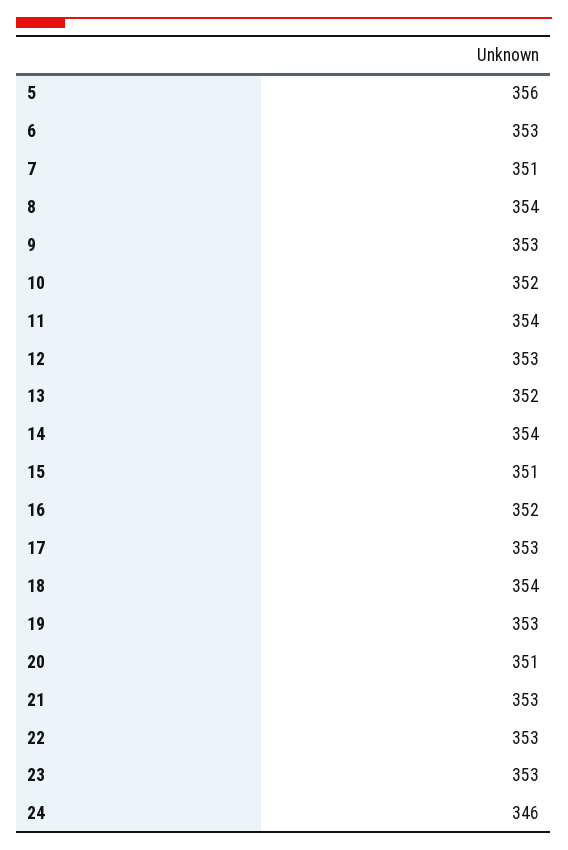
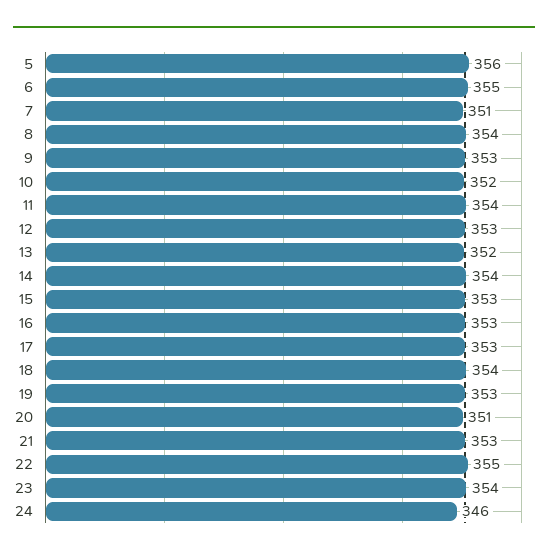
  {
    "5": 356,
-   "6": 353,
+   "6": 355,
    "7": 351,
    "8": 354,
    "9": 353,
    "10": 352,
    "11": 354,
    "12": 353,
    "13": 352,
    "14": 354,
-   "15": 351,
+   "15": 353,
-   "16": 352,
+   "16": 353,
    "17": 353,
    "18": 354,
    "19": 353,
    "20": 351,
    "21": 353,
-   "22": 353,
+   "22": 355,
-   "23": 353,
+   "23": 354,
    "24": 346
  }

